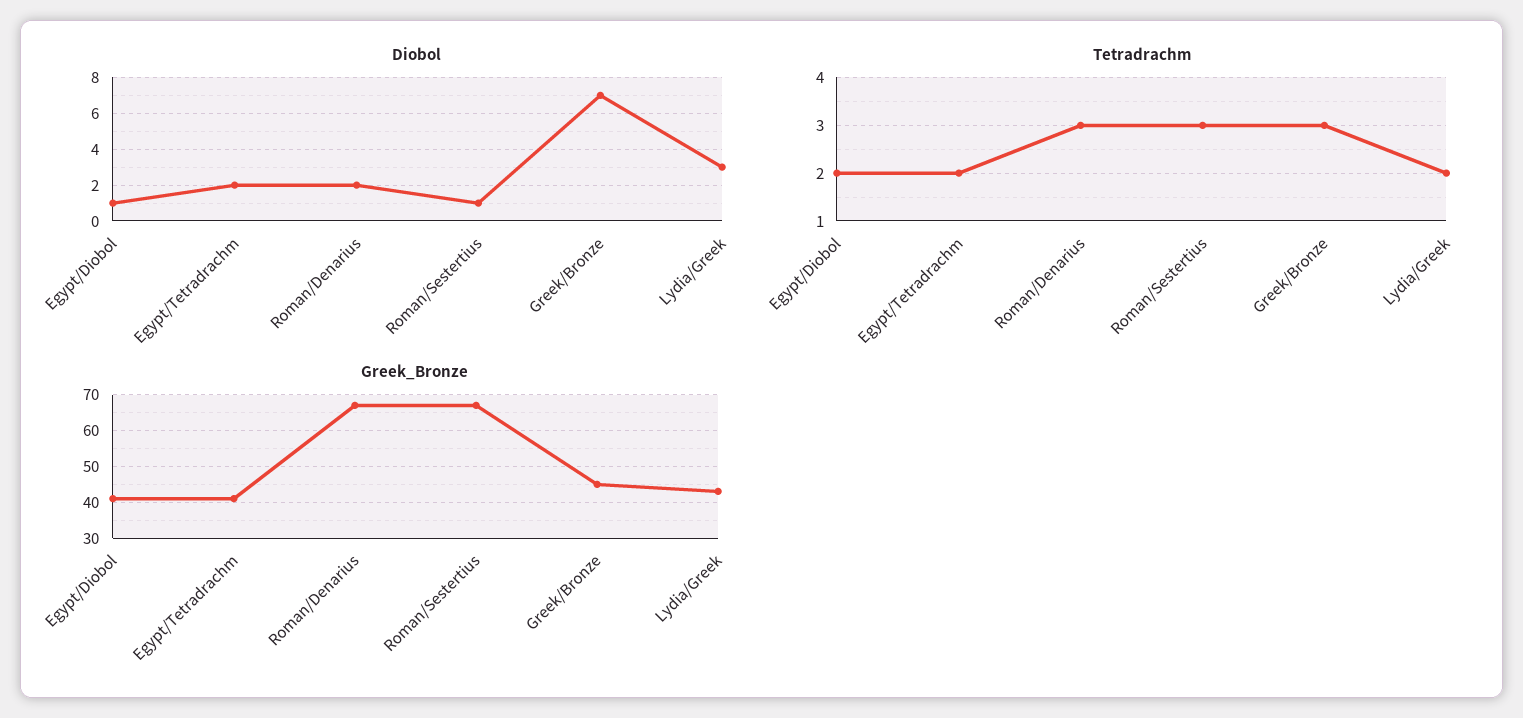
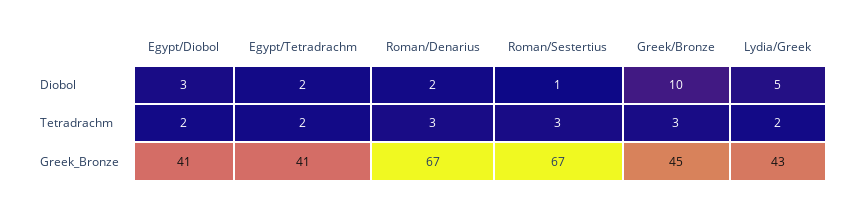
  {
    "Diobol": {
-     "Egypt/Diobol": 1,
+     "Egypt/Diobol": 3,
      "Egypt/Tetradrachm": 2,
      "Roman/Denarius": 2,
      "Roman/Sestertius": 1,
-     "Greek/Bronze": 7,
+     "Greek/Bronze": 10,
-     "Lydia/Greek": 3
+     "Lydia/Greek": 5
    },
    "Tetradrachm": {
      "Egypt/Diobol": 2,
      "Egypt/Tetradrachm": 2,
      "Roman/Denarius": 3,
      "Roman/Sestertius": 3,
      "Greek/Bronze": 3,
      "Lydia/Greek": 2
    },
    "Greek_Bronze": {
      "Egypt/Diobol": 41,
      "Egypt/Tetradrachm": 41,
      "Roman/Denarius": 67,
      "Roman/Sestertius": 67,
      "Greek/Bronze": 45,
      "Lydia/Greek": 43
    }
  }

